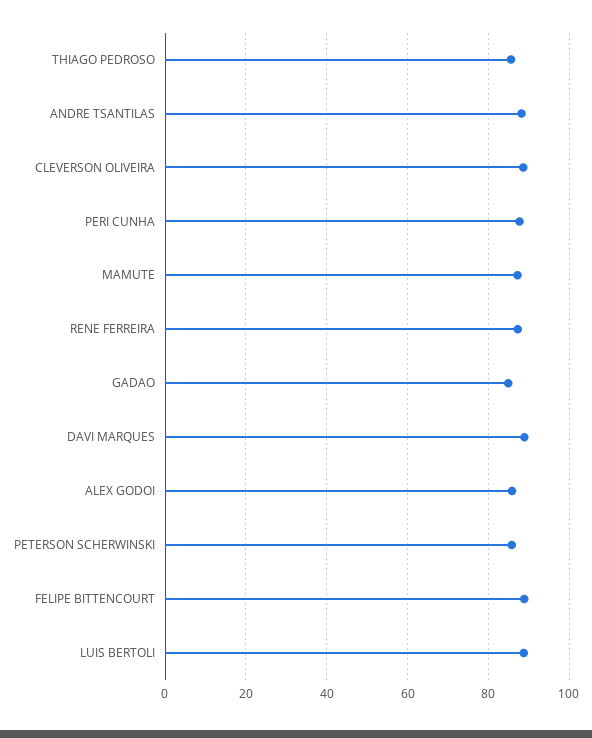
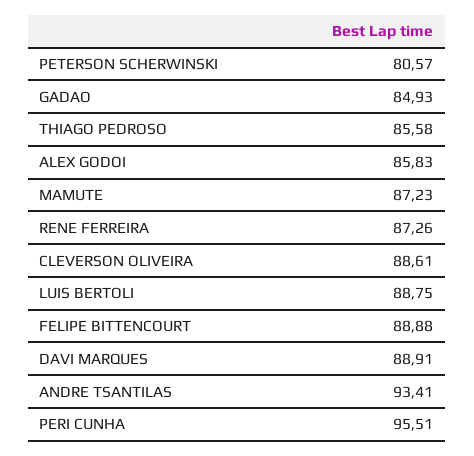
  {
    "THIAGO PEDROSO": 85.58,
-   "ANDRE TSANTILAS": 88,
+   "ANDRE TSANTILAS": 93.41,
    "CLEVERSON OLIVEIRA": 88.61,
-   "PERI CUNHA": 88,
+   "PERI CUNHA": 95.51,
    "MAMUTE": 87.23,
    "RENE FERREIRA": 87.26,
    "GADAO": 84.93,
    "DAVI MARQUES": 88.91,
    "ALEX GODOI": 85.83,
-   "PETERSON SCHERWINSKI": 86,
+   "PETERSON SCHERWINSKI": 80.57,
    "FELIPE BITTENCOURT": 88.88,
    "LUIS BERTOLI": 88.75
  }

